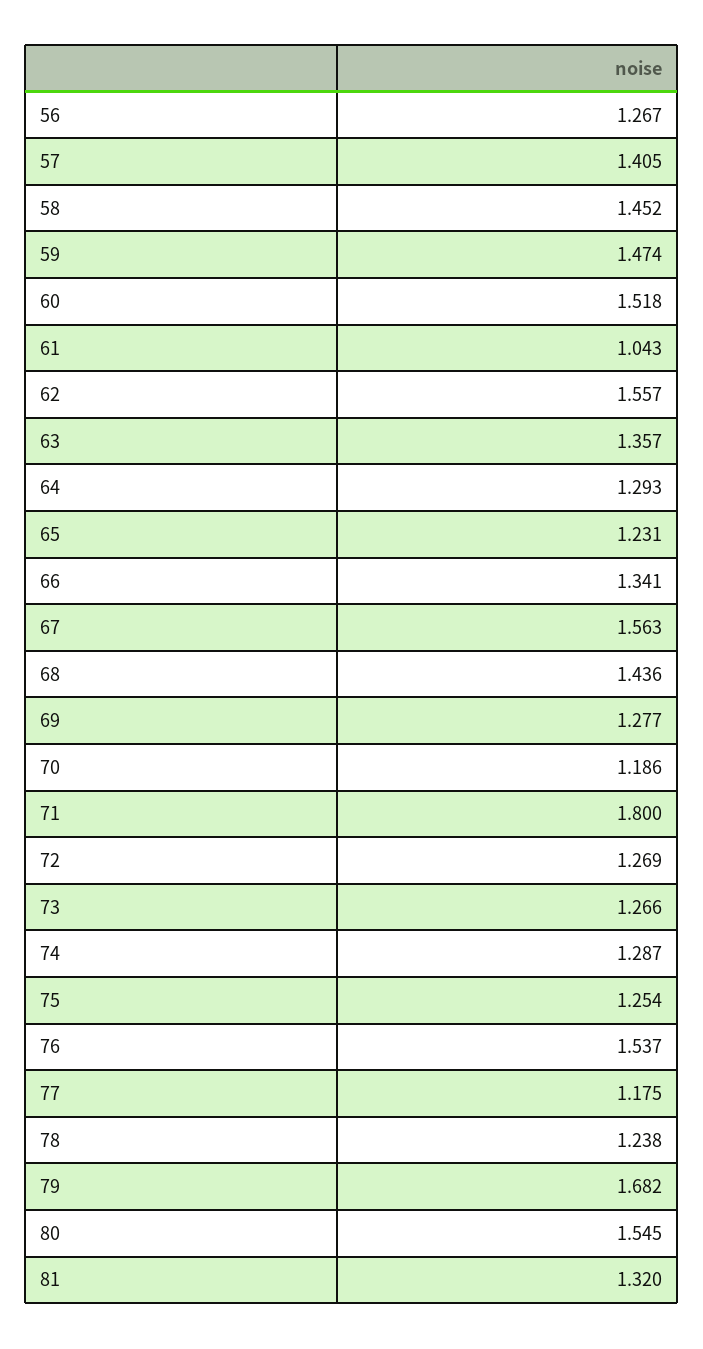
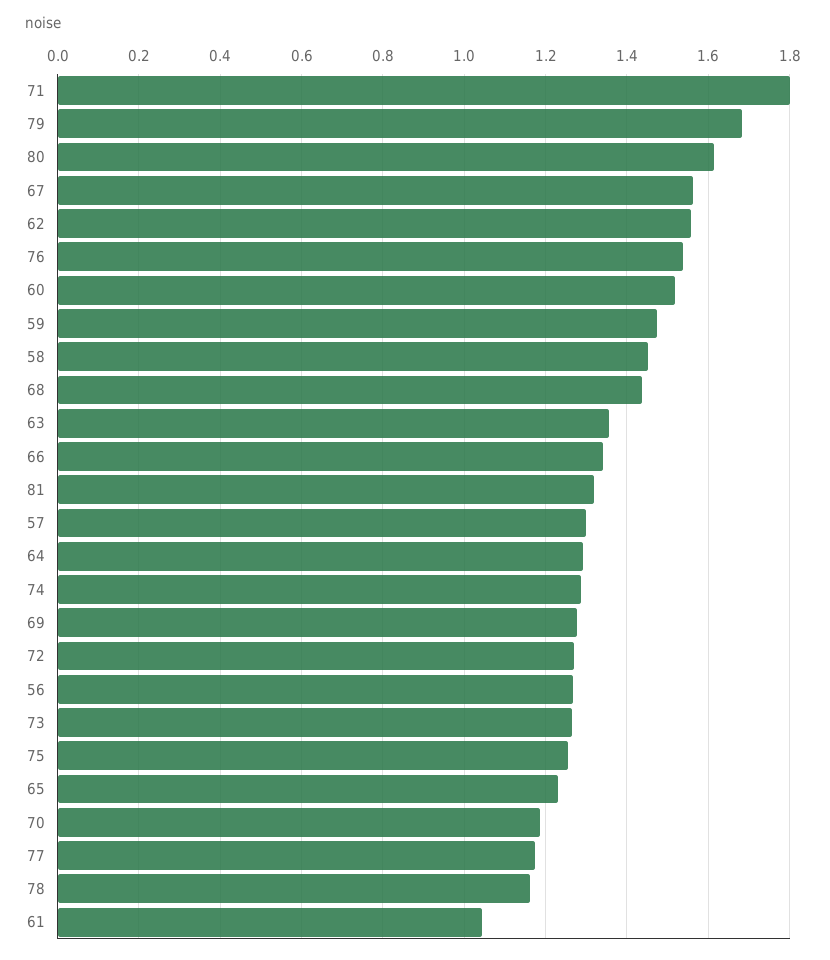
  {
    "56": 1.267,
-   "57": 1.405,
+   "57": 1.3,
    "58": 1.452,
    "59": 1.474,
    "60": 1.518,
    "61": 1.043,
    "62": 1.557,
    "63": 1.357,
    "64": 1.293,
    "65": 1.231,
    "66": 1.341,
    "67": 1.563,
    "68": 1.436,
    "69": 1.277,
    "70": 1.186,
    "71": 1.8,
    "72": 1.269,
    "73": 1.266,
    "74": 1.287,
    "75": 1.254,
    "76": 1.537,
    "77": 1.175,
-   "78": 1.238,
+   "78": 1.16,
    "79": 1.682,
-   "80": 1.545,
+   "80": 1.62,
    "81": 1.32
  }

